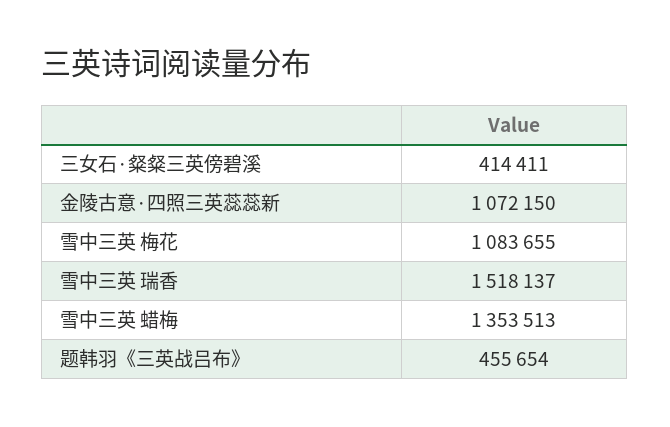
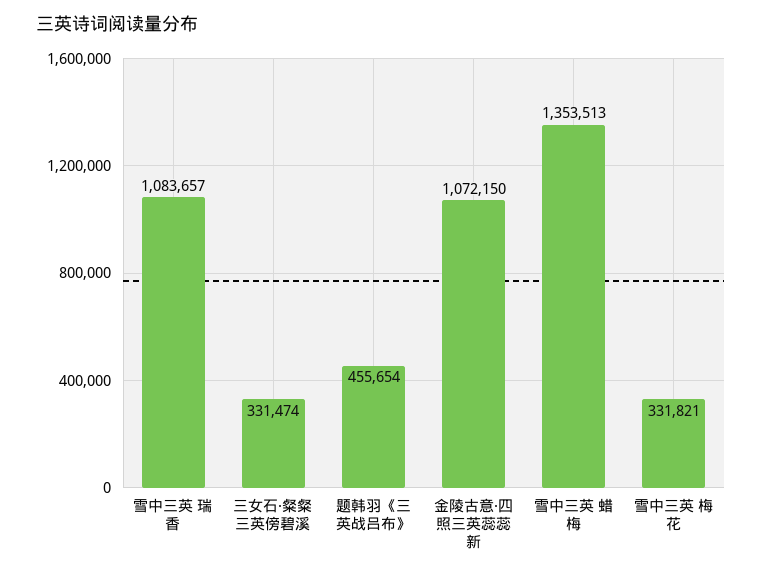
  {
-   "三女石·粲粲三英傍碧溪": 414411,
+   "三女石·粲粲三英傍碧溪": 331474,
    "金陵古意·四照三英蕊蕊新": 1072150,
-   "雪中三英 梅花": 1083655,
+   "雪中三英 梅花": 331821,
-   "雪中三英 瑞香": 1518137,
+   "雪中三英 瑞香": 1083657,
    "雪中三英 蜡梅": 1353513,
    "题韩羽《三英战吕布》": 455654
  }

